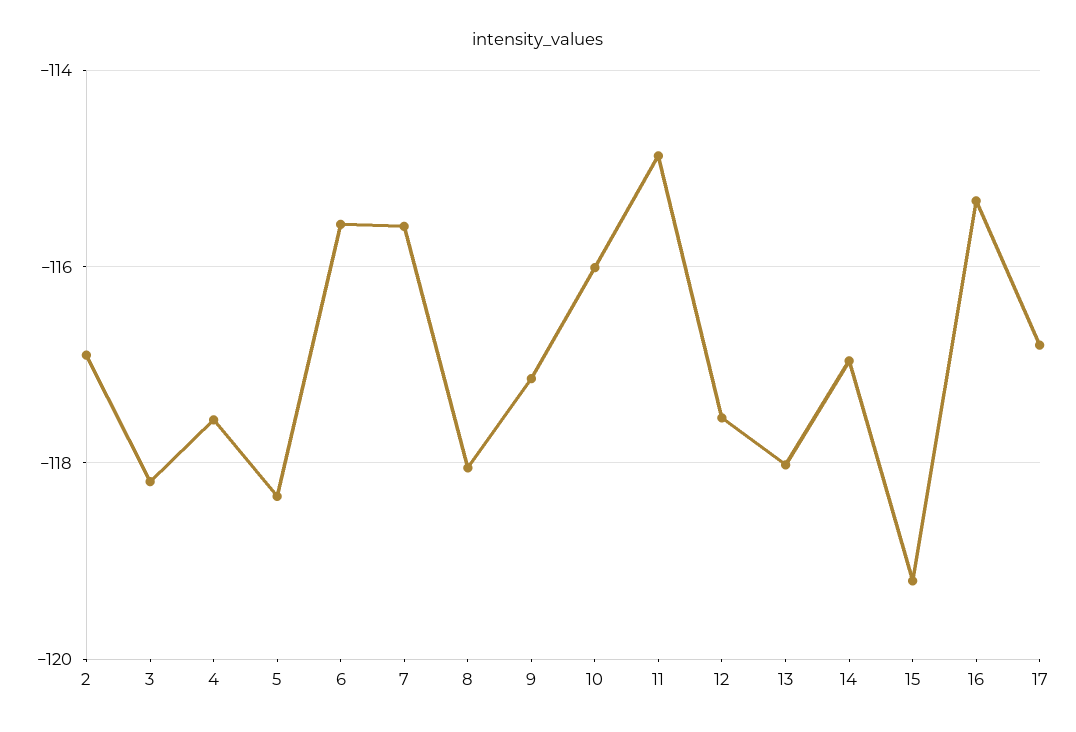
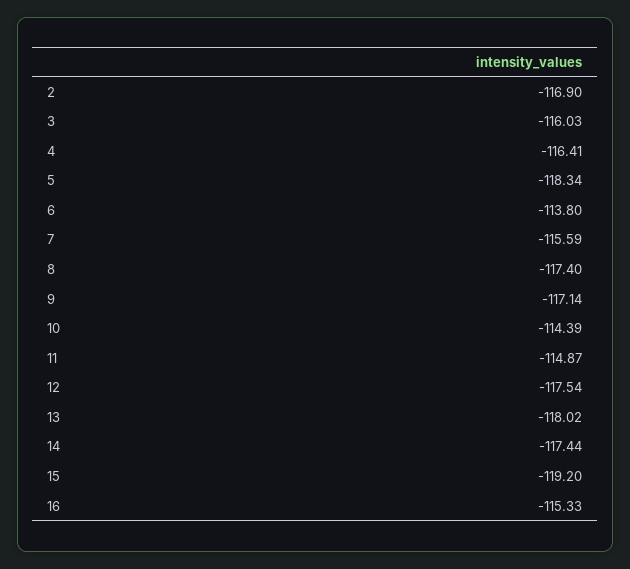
  {
    "2": -116.9,
-   "3": -118.2,
+   "3": -116.03,
-   "4": -117.6,
+   "4": -116.41,
    "5": -118.34,
-   "6": -115.6,
+   "6": -113.8,
    "7": -115.59,
-   "8": -118,
+   "8": -117.4,
    "9": -117.14,
-   "10": -116,
+   "10": -114.39,
    "11": -114.87,
    "12": -117.54,
    "13": -118.02,
-   "14": -117,
+   "14": -117.44,
    "15": -119.2,
-   "16": -115.33,
+   "16": -115.33
-   "17": -116.8
  }

